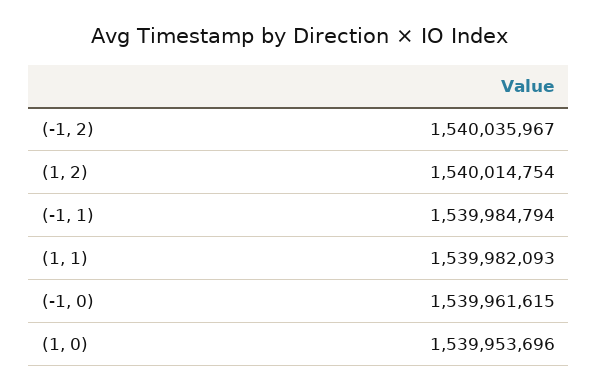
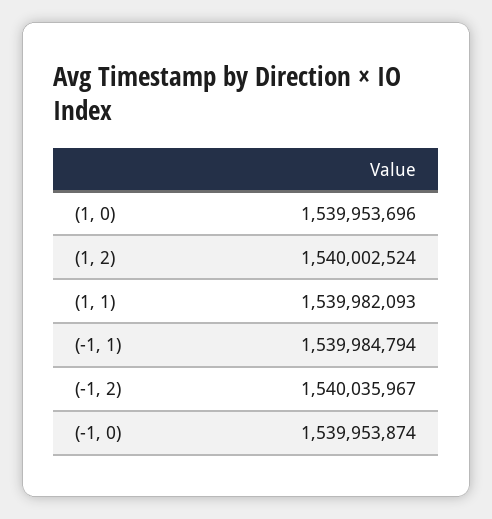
  {
    "(-1, 2)": 1540035967,
-   "(1, 2)": 1540014754,
+   "(1, 2)": 1540002524,
    "(-1, 1)": 1539984794,
    "(1, 1)": 1539982093,
-   "(-1, 0)": 1539961615,
+   "(-1, 0)": 1539953874,
    "(1, 0)": 1539953696
  }

